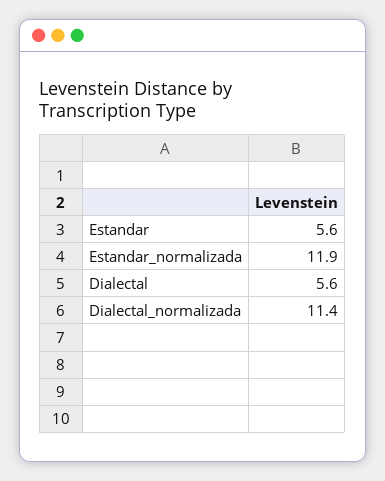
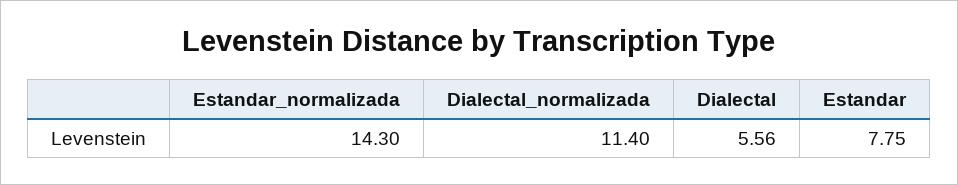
  {
-   "Estandar": 5.6,
+   "Estandar": 7.75,
-   "Estandar_normalizada": 11.9,
+   "Estandar_normalizada": 14.3,
    "Dialectal": 5.56,
    "Dialectal_normalizada": 11.4
  }

